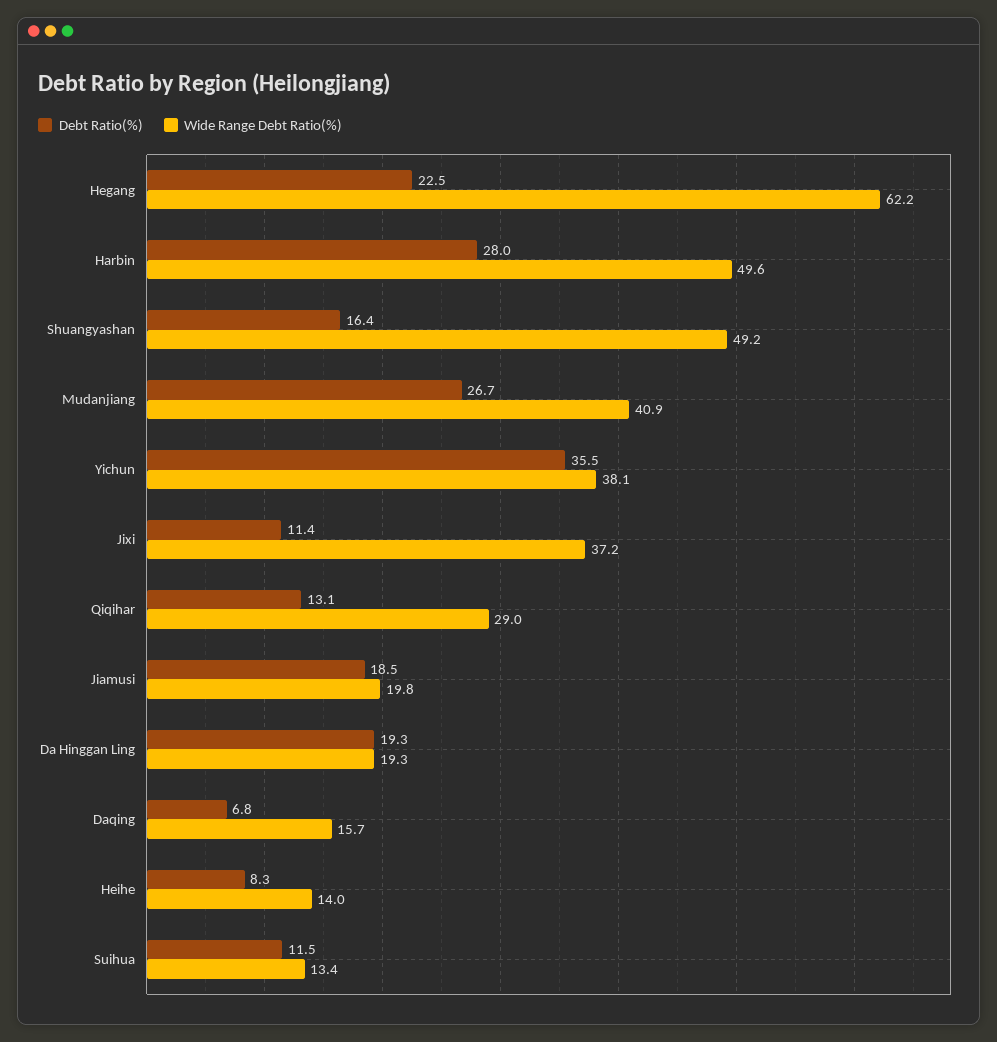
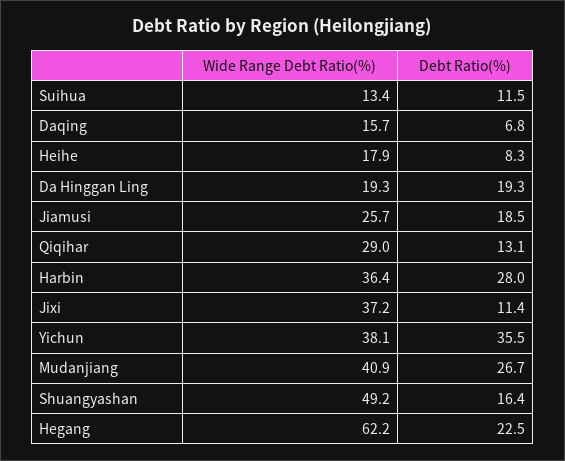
  {
    "Debt Ratio(%)": {
      "Hegang": 22.5,
      "Harbin": 28,
      "Shuangyashan": 16.4,
      "Mudanjiang": 26.7,
      "Yichun": 35.5,
      "Jixi": 11.4,
      "Qiqihar": 13.1,
      "Jiamusi": 18.5,
      "Da Hinggan Ling": 19.3,
      "Daqing": 6.8,
      "Heihe": 8.3,
      "Suihua": 11.5
    },
    "Wide Range Debt Ratio(%)": {
      "Hegang": 62.2,
-     "Harbin": 49.6,
+     "Harbin": 36.4,
      "Shuangyashan": 49.2,
      "Mudanjiang": 40.9,
      "Yichun": 38.1,
      "Jixi": 37.2,
      "Qiqihar": 29,
-     "Jiamusi": 19.8,
+     "Jiamusi": 25.7,
      "Da Hinggan Ling": 19.3,
      "Daqing": 15.7,
-     "Heihe": 14,
+     "Heihe": 17.9,
      "Suihua": 13.4
    }
  }

